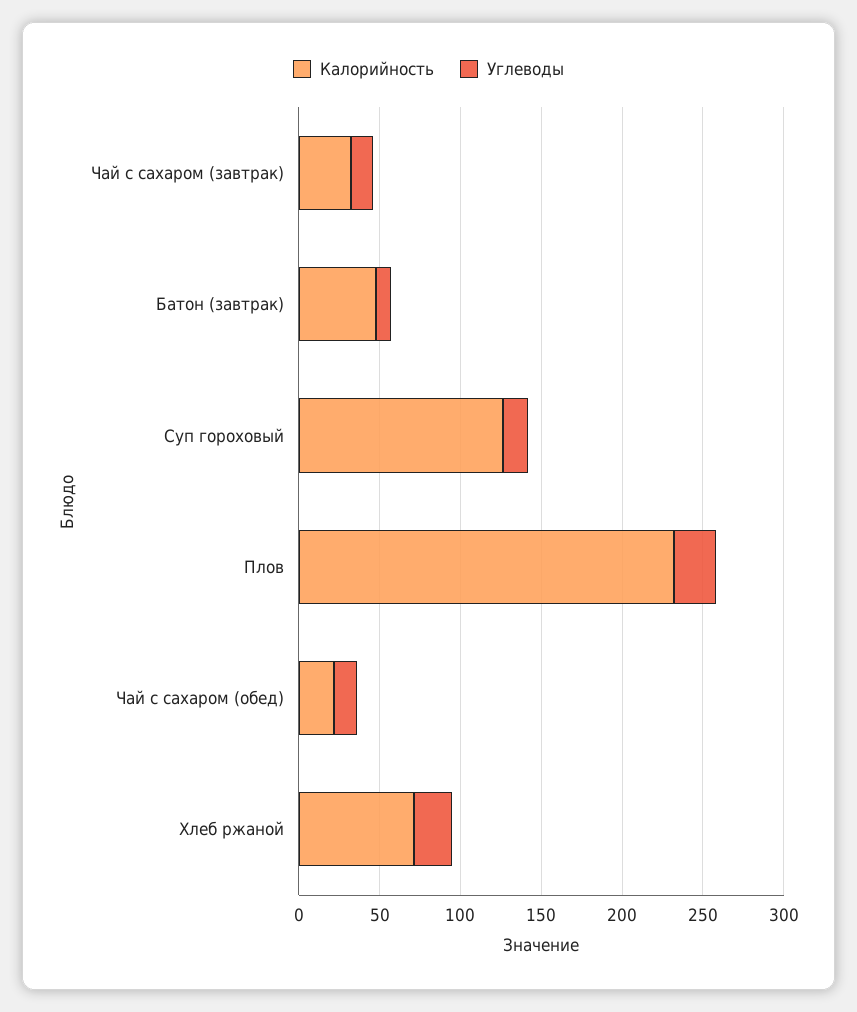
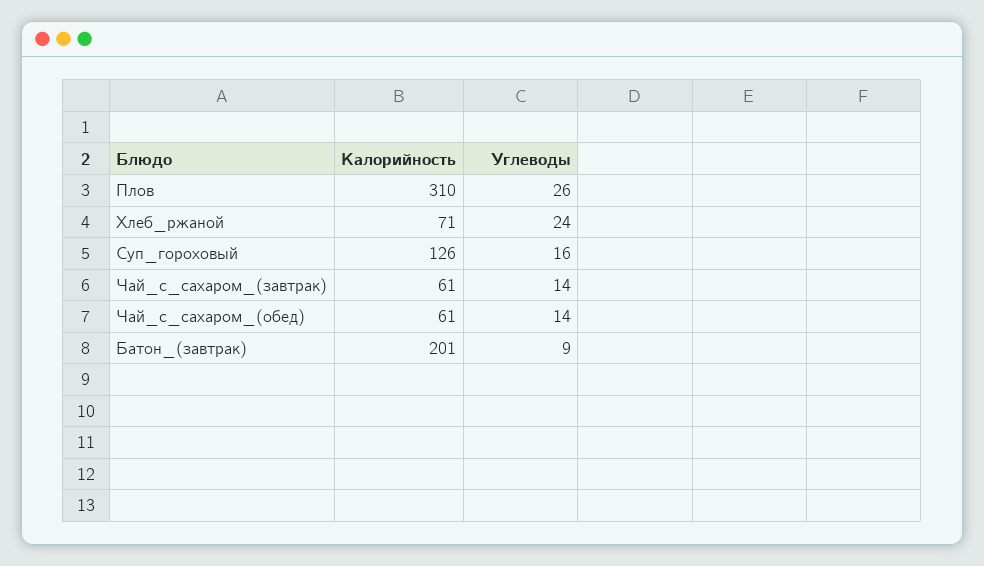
  {
    "Калорийность": {
-     "Чай с сахаром (завтрак)": 30,
+     "Чай с сахаром (завтрак)": 61,
-     "Батон (завтрак)": 50,
+     "Батон (завтрак)": 201,
      "Суп гороховый": 126,
-     "Плов": 230,
+     "Плов": 310,
-     "Чай с сахаром (обед)": 20,
+     "Чай с сахаром (обед)": 61,
      "Хлеб ржаной": 71
    },
    "Углеводы": {
      "Чай с сахаром (завтрак)": 14,
      "Батон (завтрак)": 9,
      "Суп гороховый": 16,
      "Плов": 26,
      "Чай с сахаром (обед)": 14,
      "Хлеб ржаной": 24
    }
  }

